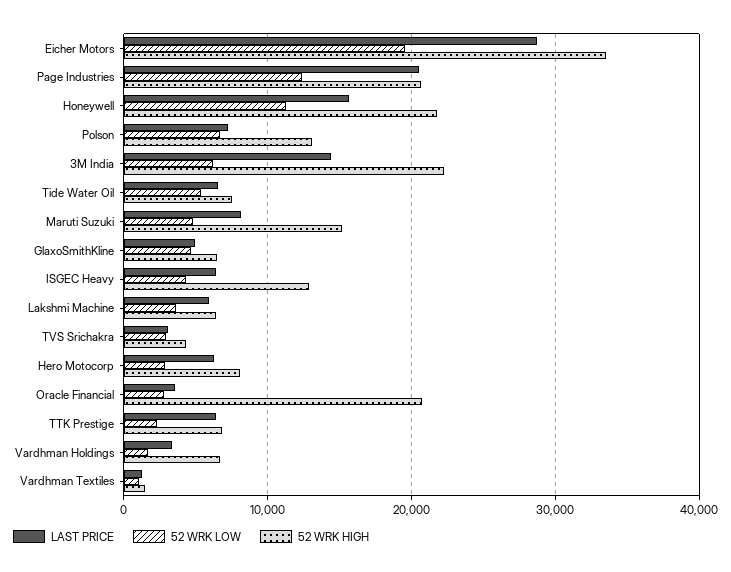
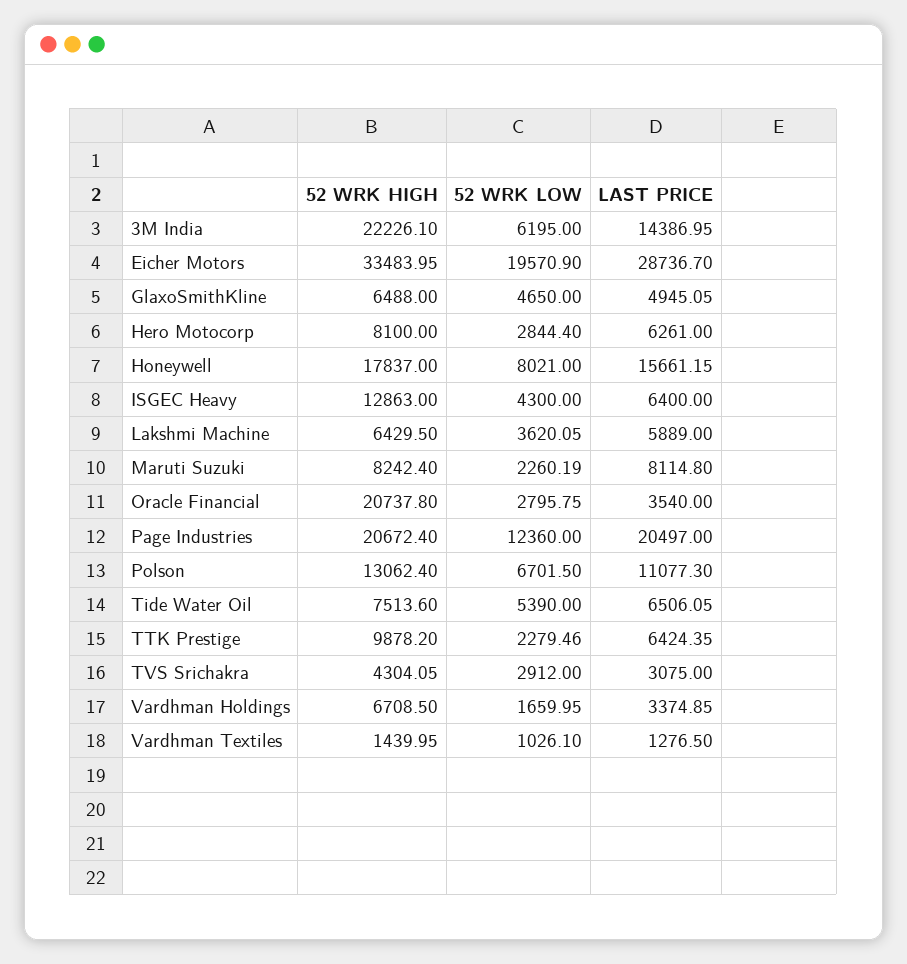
  {
    "LAST PRICE": {
      "Eicher Motors": 28736.7,
      "Page Industries": 20497,
      "Honeywell": 15661.15,
-     "Polson": 7000,
+     "Polson": 11077.3,
      "3M India": 14386.95,
      "Tide Water Oil": 6506.05,
      "Maruti Suzuki": 8114.8,
      "GlaxoSmithKline": 4945.05,
      "ISGEC Heavy": 6400,
      "Lakshmi Machine": 5889,
      "TVS Srichakra": 3075,
      "Hero Motocorp": 6261,
      "Oracle Financial": 3540,
      "TTK Prestige": 6424.35,
      "Vardhman Holdings": 3374.85,
      "Vardhman Textiles": 1276.5
    },
    "52 WRK LOW": {
      "Eicher Motors": 19570.9,
      "Page Industries": 12360,
-     "Honeywell": 11000,
+     "Honeywell": 8021,
      "Polson": 6701.5,
      "3M India": 6195,
      "Tide Water Oil": 5390,
-     "Maruti Suzuki": 5000,
+     "Maruti Suzuki": 2260.19,
      "GlaxoSmithKline": 4650,
      "ISGEC Heavy": 4300,
      "Lakshmi Machine": 3620.05,
      "TVS Srichakra": 2912,
      "Hero Motocorp": 2844.4,
      "Oracle Financial": 2795.75,
      "TTK Prestige": 2279.46,
      "Vardhman Holdings": 1659.95,
      "Vardhman Textiles": 1026.1
    },
    "52 WRK HIGH": {
      "Eicher Motors": 33483.95,
      "Page Industries": 20672.4,
-     "Honeywell": 22000,
+     "Honeywell": 17837,
      "Polson": 13062.4,
      "3M India": 22226.1,
      "Tide Water Oil": 7513.6,
-     "Maruti Suzuki": 15000,
+     "Maruti Suzuki": 8242.4,
      "GlaxoSmithKline": 6488,
      "ISGEC Heavy": 12863,
      "Lakshmi Machine": 6429.5,
      "TVS Srichakra": 4304.05,
      "Hero Motocorp": 8100,
      "Oracle Financial": 20737.8,
-     "TTK Prestige": 7000,
+     "TTK Prestige": 9878.2,
      "Vardhman Holdings": 6708.5,
      "Vardhman Textiles": 1439.95
    }
  }

